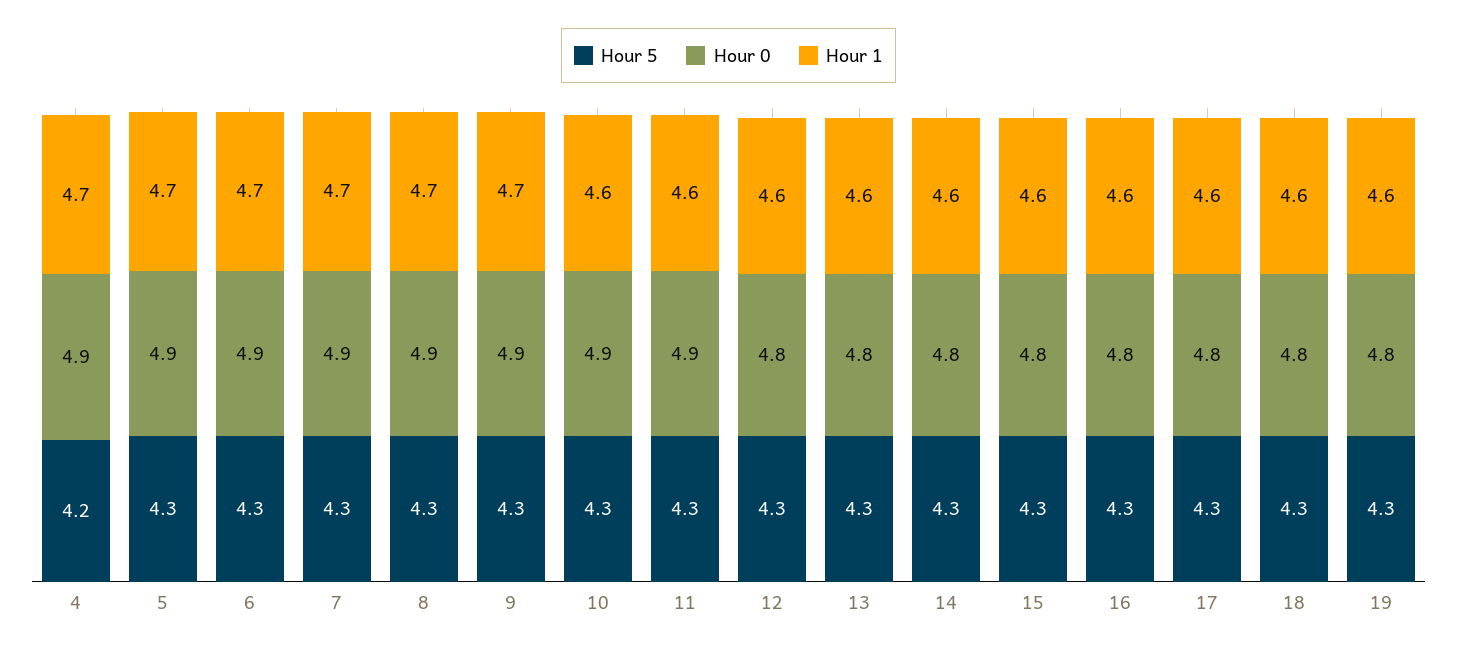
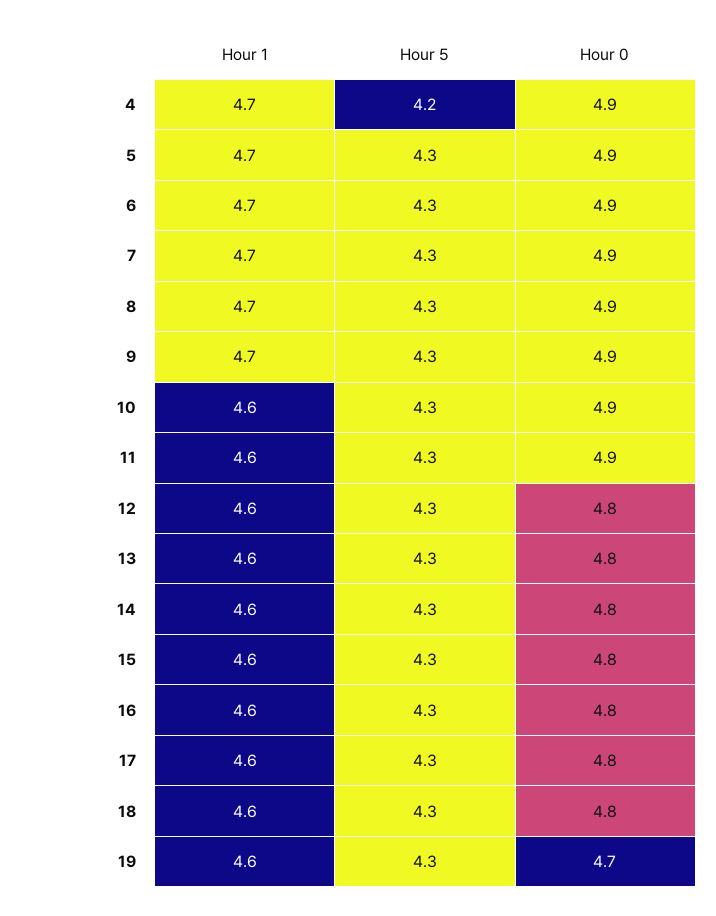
  {
    "Hour 5": {
      "4": 4.2,
      "5": 4.3,
      "6": 4.3,
      "7": 4.3,
      "8": 4.3,
      "9": 4.3,
      "10": 4.3,
      "11": 4.3,
      "12": 4.3,
      "13": 4.3,
      "14": 4.3,
      "15": 4.3,
      "16": 4.3,
      "17": 4.3,
      "18": 4.3,
      "19": 4.3
    },
    "Hour 0": {
      "4": 4.9,
      "5": 4.9,
      "6": 4.9,
      "7": 4.9,
      "8": 4.9,
      "9": 4.9,
      "10": 4.9,
      "11": 4.9,
      "12": 4.8,
      "13": 4.8,
      "14": 4.8,
      "15": 4.8,
      "16": 4.8,
      "17": 4.8,
      "18": 4.8,
-     "19": 4.8
+     "19": 4.7
    },
    "Hour 1": {
      "4": 4.7,
      "5": 4.7,
      "6": 4.7,
      "7": 4.7,
      "8": 4.7,
      "9": 4.7,
      "10": 4.6,
      "11": 4.6,
      "12": 4.6,
      "13": 4.6,
      "14": 4.6,
      "15": 4.6,
      "16": 4.6,
      "17": 4.6,
      "18": 4.6,
      "19": 4.6
    }
  }

